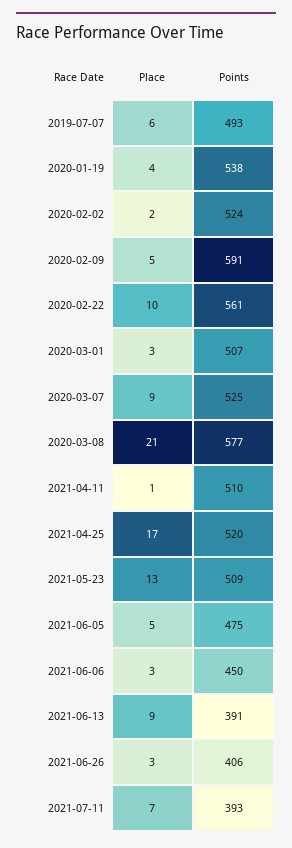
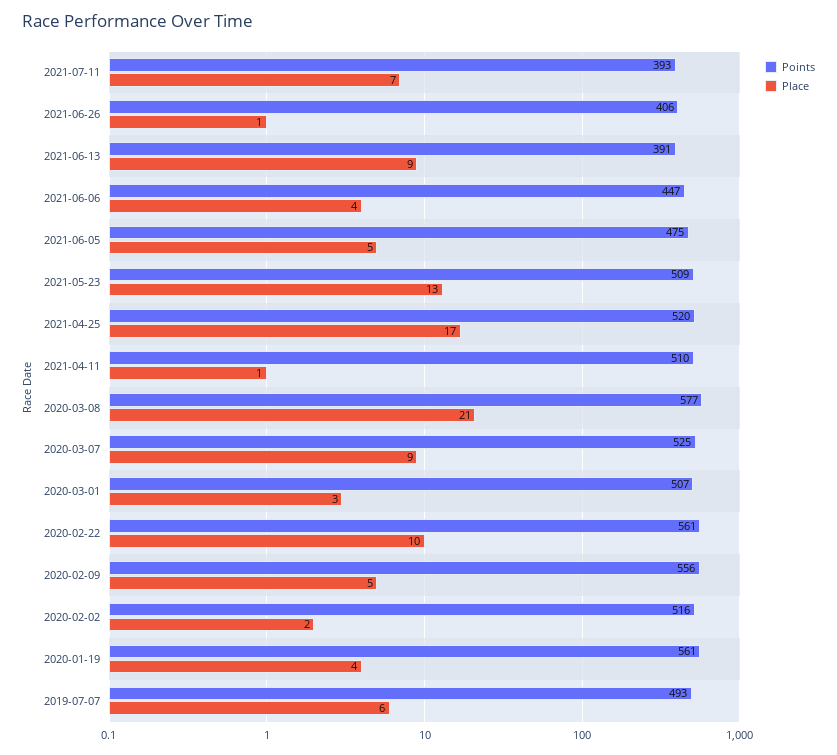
  {
    "Place": {
      "2019-07-07": 6,
      "2020-01-19": 4,
      "2020-02-02": 2,
      "2020-02-09": 5,
      "2020-02-22": 10,
      "2020-03-01": 3,
      "2020-03-07": 9,
      "2020-03-08": 21,
      "2021-04-11": 1,
      "2021-04-25": 17,
      "2021-05-23": 13,
      "2021-06-05": 5,
-     "2021-06-06": 3,
+     "2021-06-06": 4,
      "2021-06-13": 9,
-     "2021-06-26": 3,
+     "2021-06-26": 1,
      "2021-07-11": 7
    },
    "Points": {
      "2019-07-07": 493,
-     "2020-01-19": 538,
+     "2020-01-19": 561,
-     "2020-02-02": 524,
+     "2020-02-02": 516,
-     "2020-02-09": 591,
+     "2020-02-09": 556,
      "2020-02-22": 561,
      "2020-03-01": 507,
      "2020-03-07": 525,
      "2020-03-08": 577,
      "2021-04-11": 510,
      "2021-04-25": 520,
      "2021-05-23": 509,
      "2021-06-05": 475,
-     "2021-06-06": 450,
+     "2021-06-06": 447,
      "2021-06-13": 391,
      "2021-06-26": 406,
      "2021-07-11": 393
    }
  }

